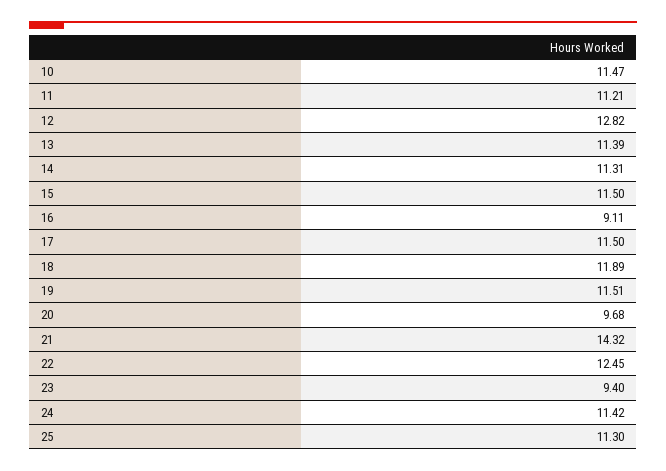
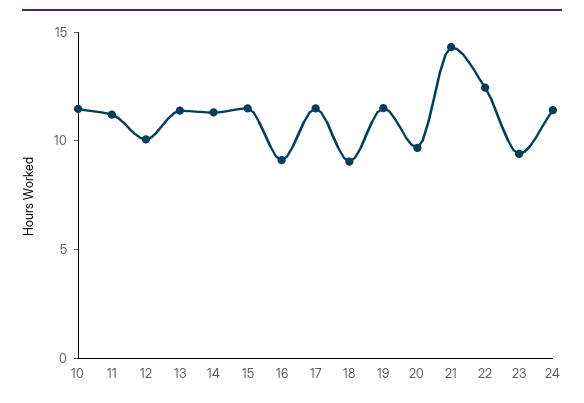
  {
    "10": 11.47,
    "11": 11.21,
-   "12": 12.82,
+   "12": 10,
    "13": 11.39,
    "14": 11.31,
    "15": 11.5,
    "16": 9.11,
    "17": 11.5,
-   "18": 11.89,
+   "18": 9,
    "19": 11.51,
    "20": 9.68,
    "21": 14.32,
    "22": 12.45,
    "23": 9.4,
-   "24": 11.42,
+   "24": 11.42
-   "25": 11.3
  }

